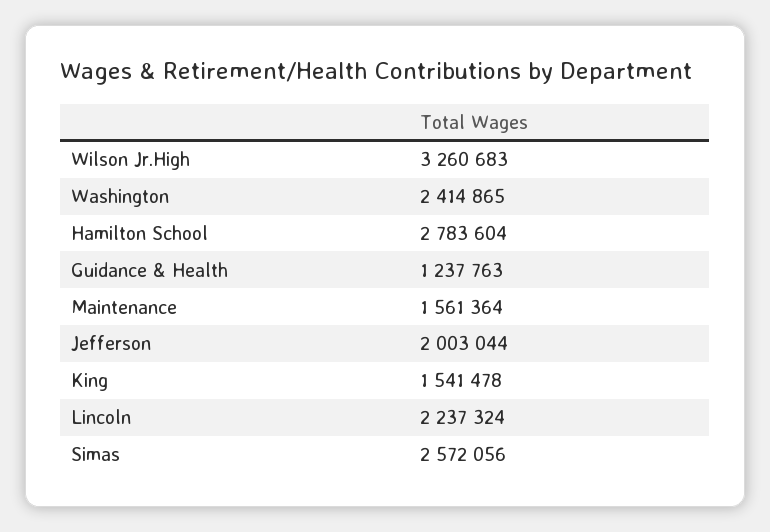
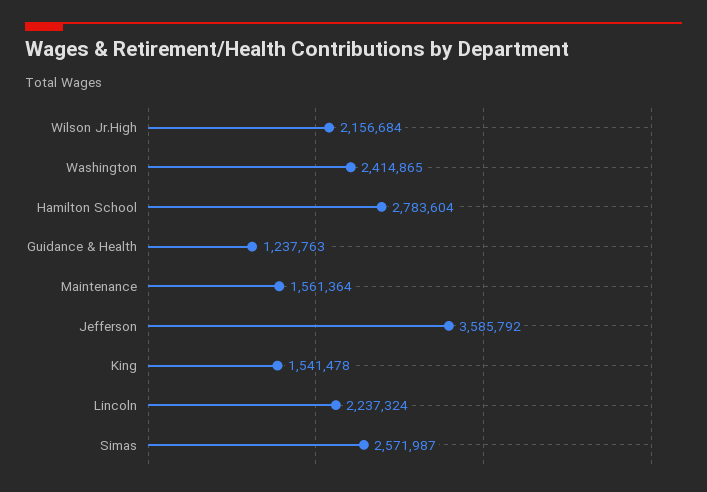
  {
-   "Wilson Jr.High": 3260683,
+   "Wilson Jr.High": 2156684,
    "Washington": 2414865,
    "Hamilton School": 2783604,
    "Guidance & Health": 1237763,
    "Maintenance": 1561364,
-   "Jefferson": 2003044,
+   "Jefferson": 3585792,
    "King": 1541478,
    "Lincoln": 2237324,
-   "Simas": 2572056
+   "Simas": 2571987
  }

